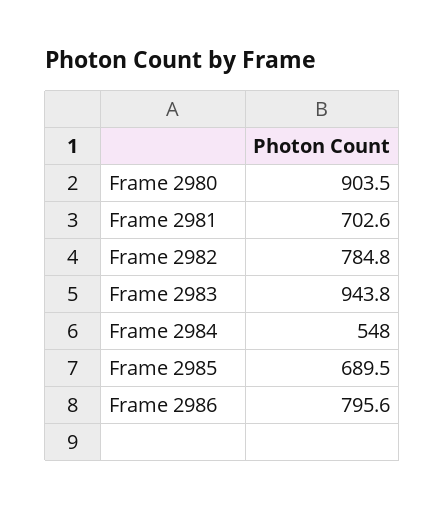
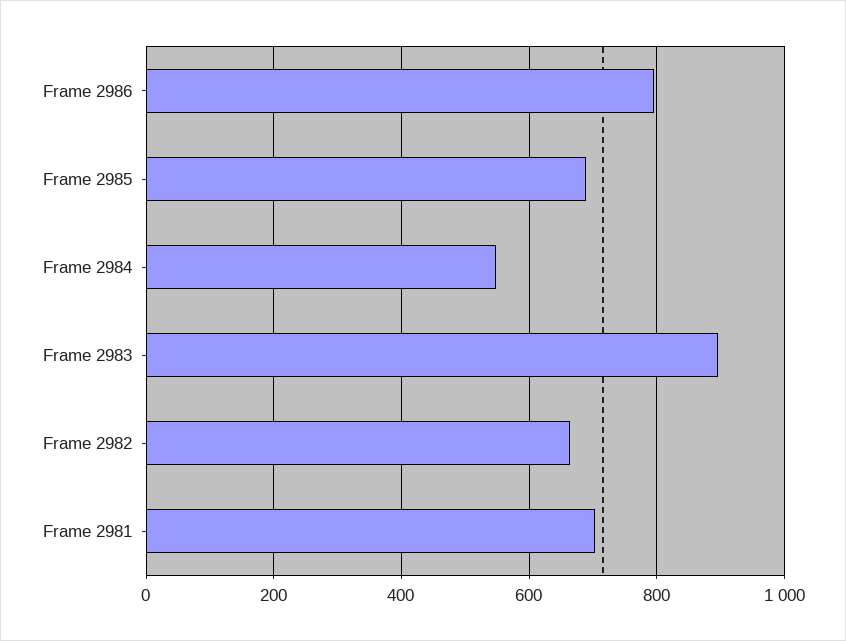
  {
-   "Frame 2980": 903.5,
    "Frame 2981": 702.6,
-   "Frame 2982": 784.8,
+   "Frame 2982": 660,
-   "Frame 2983": 943.8,
+   "Frame 2983": 900,
    "Frame 2984": 548,
    "Frame 2985": 689.5,
    "Frame 2986": 795.6
  }

